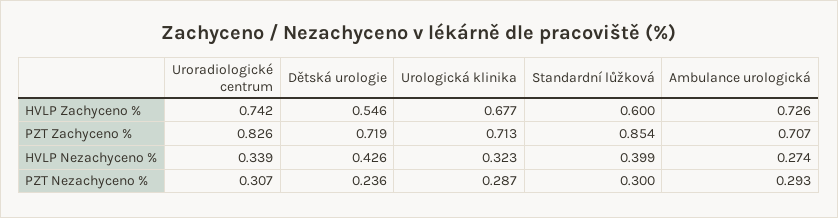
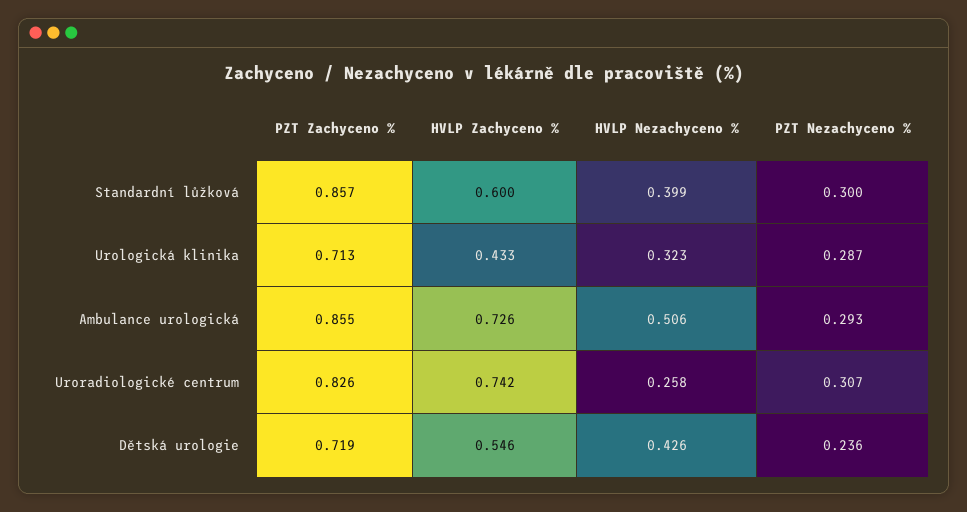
  {
    "Uroradiologické centrum": {
      "HVLP Zachyceno %": 0.742,
      "PZT Zachyceno %": 0.826,
-     "HVLP Nezachyceno %": 0.339,
+     "HVLP Nezachyceno %": 0.258,
      "PZT Nezachyceno %": 0.307
    },
    "Dětská urologie": {
      "HVLP Zachyceno %": 0.546,
      "PZT Zachyceno %": 0.719,
      "HVLP Nezachyceno %": 0.426,
      "PZT Nezachyceno %": 0.236
    },
    "Urologická klinika": {
-     "HVLP Zachyceno %": 0.677,
+     "HVLP Zachyceno %": 0.433,
      "PZT Zachyceno %": 0.713,
      "HVLP Nezachyceno %": 0.323,
      "PZT Nezachyceno %": 0.287
    },
    "Standardní lůžková": {
      "HVLP Zachyceno %": 0.6,
-     "PZT Zachyceno %": 0.854,
+     "PZT Zachyceno %": 0.857,
      "HVLP Nezachyceno %": 0.399,
      "PZT Nezachyceno %": 0.3
    },
    "Ambulance urologická": {
      "HVLP Zachyceno %": 0.726,
-     "PZT Zachyceno %": 0.707,
+     "PZT Zachyceno %": 0.855,
-     "HVLP Nezachyceno %": 0.274,
+     "HVLP Nezachyceno %": 0.506,
      "PZT Nezachyceno %": 0.293
    }
  }

